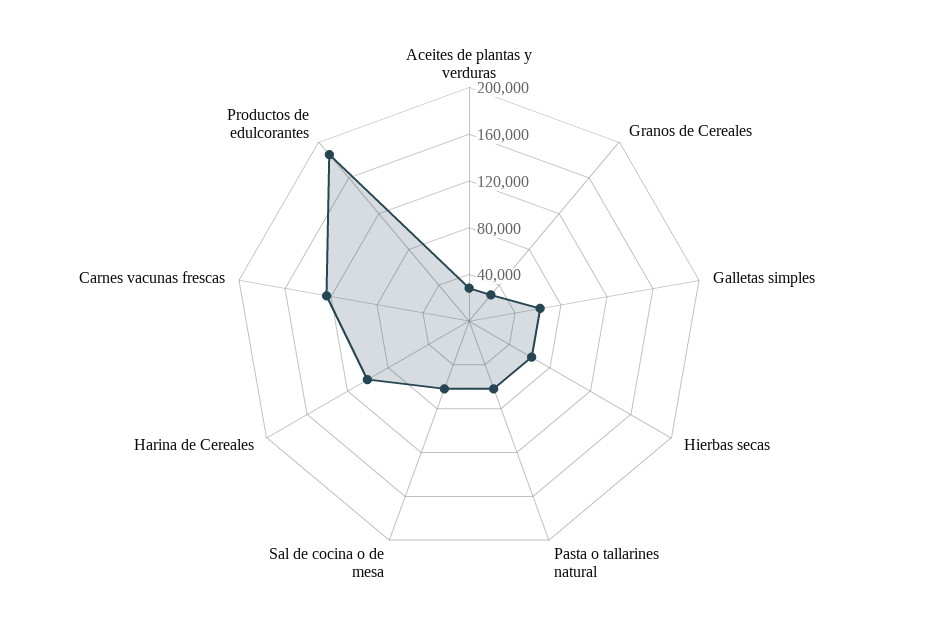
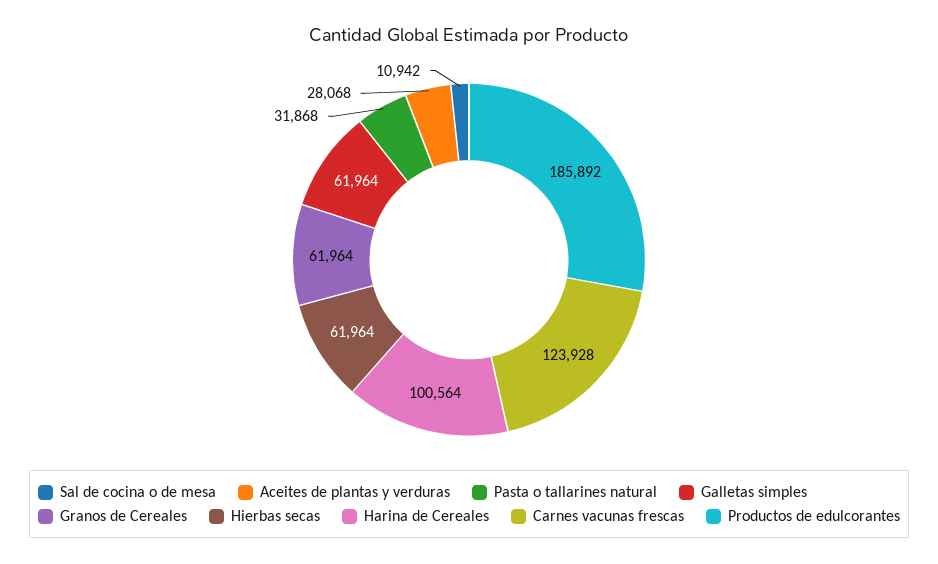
  {
    "Aceites de plantas y verduras": 28068,
-   "Granos de Cereales": 30000,
+   "Granos de Cereales": 61964,
    "Galletas simples": 61964,
    "Hierbas secas": 61964,
-   "Pasta o tallarines natural": 60000,
+   "Pasta o tallarines natural": 31868,
-   "Sal de cocina o de mesa": 60000,
+   "Sal de cocina o de mesa": 10942,
    "Harina de Cereales": 100564,
    "Carnes vacunas frescas": 123928,
    "Productos de edulcorantes": 185892
  }

